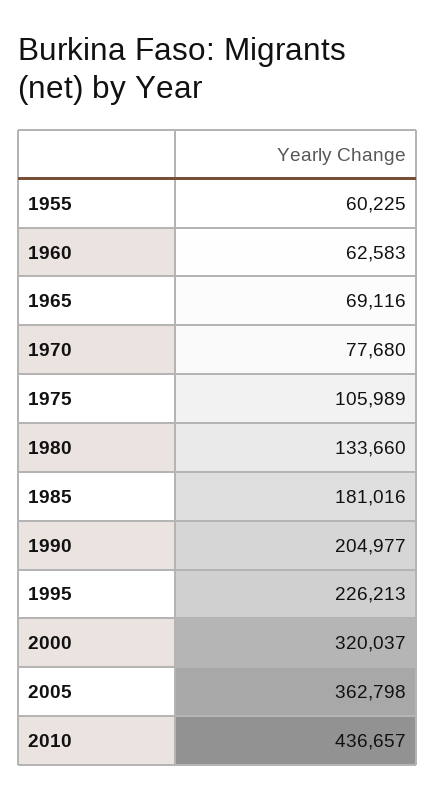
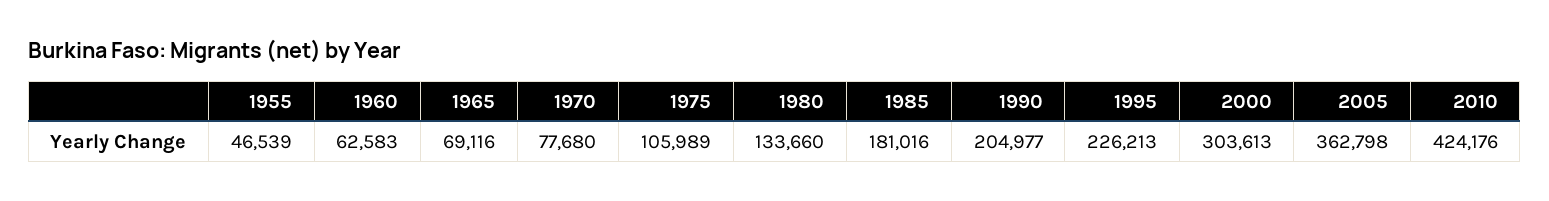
  {
-   "1955": 60225,
+   "1955": 46539,
    "1960": 62583,
    "1965": 69116,
    "1970": 77680,
    "1975": 105989,
    "1980": 133660,
    "1985": 181016,
    "1990": 204977,
    "1995": 226213,
-   "2000": 320037,
+   "2000": 303613,
    "2005": 362798,
-   "2010": 436657
+   "2010": 424176
  }

